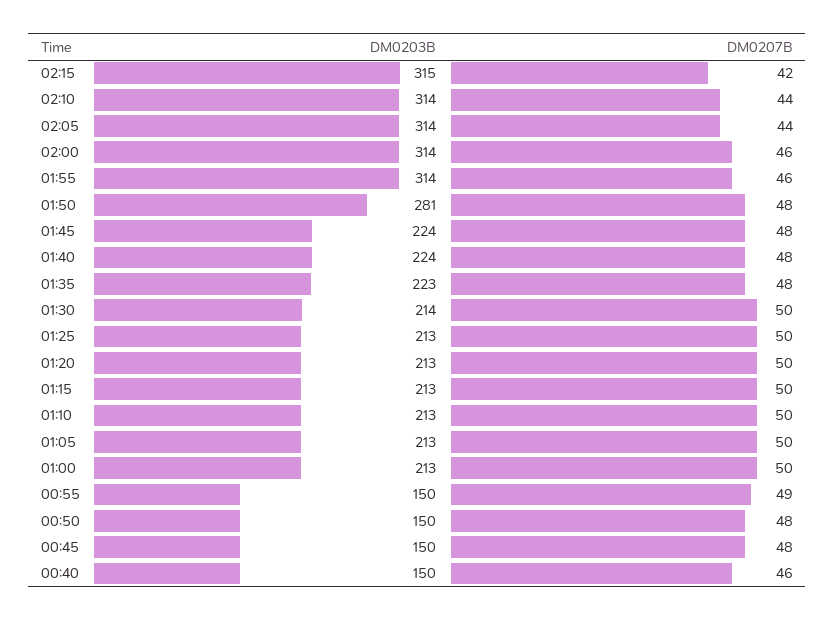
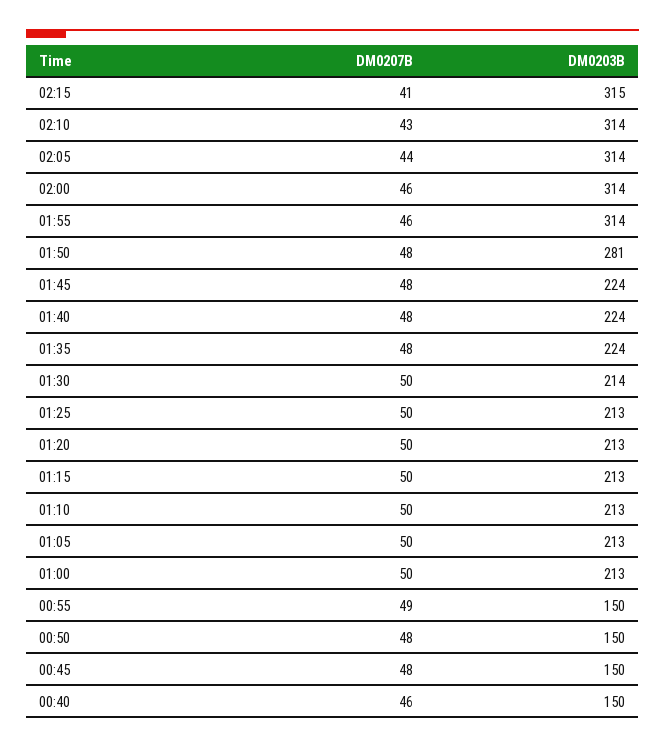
  {
    "DM0203B": {
      "02:15": 315,
      "02:10": 314,
      "02:05": 314,
      "02:00": 314,
      "01:55": 314,
      "01:50": 281,
      "01:45": 224,
      "01:40": 224,
-     "01:35": 223,
+     "01:35": 224,
      "01:30": 214,
      "01:25": 213,
      "01:20": 213,
      "01:15": 213,
      "01:10": 213,
      "01:05": 213,
      "01:00": 213,
      "00:55": 150,
      "00:50": 150,
      "00:45": 150,
      "00:40": 150
    },
    "DM0207B": {
-     "02:15": 42,
+     "02:15": 41,
-     "02:10": 44,
+     "02:10": 43,
      "02:05": 44,
      "02:00": 46,
      "01:55": 46,
      "01:50": 48,
      "01:45": 48,
      "01:40": 48,
      "01:35": 48,
      "01:30": 50,
      "01:25": 50,
      "01:20": 50,
      "01:15": 50,
      "01:10": 50,
      "01:05": 50,
      "01:00": 50,
      "00:55": 49,
      "00:50": 48,
      "00:45": 48,
      "00:40": 46
    }
  }

